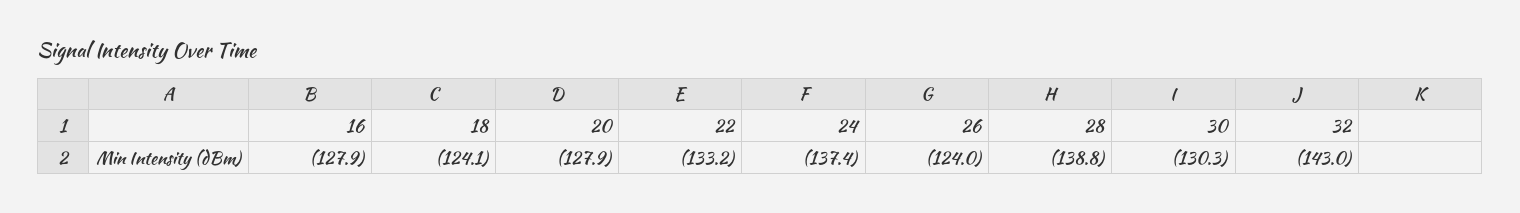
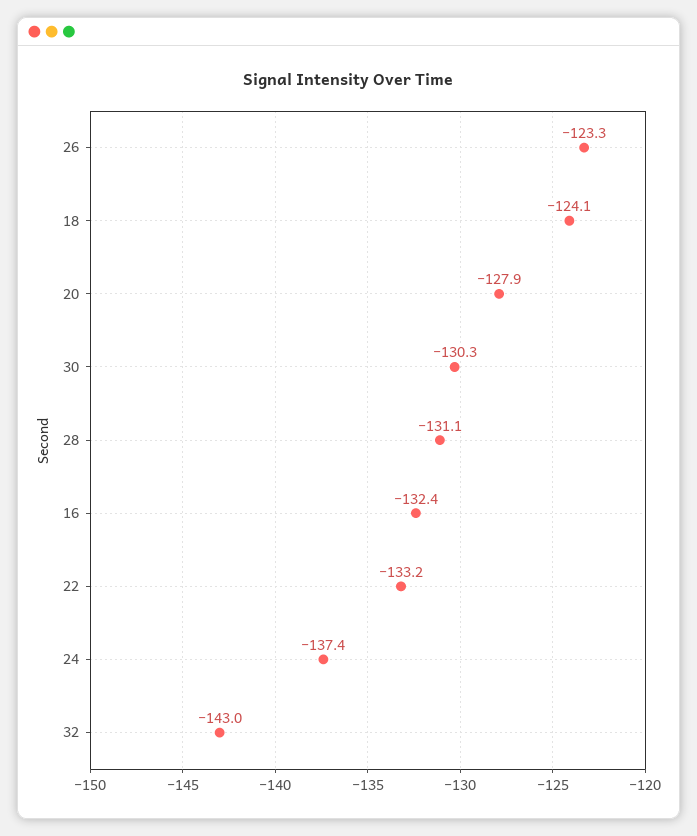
  {
-   "16": -127.9,
+   "16": -132.4,
    "18": -124.1,
    "20": -127.9,
    "22": -133.2,
    "24": -137.4,
-   "26": -124,
+   "26": -123.3,
-   "28": -138.8,
+   "28": -131.1,
    "30": -130.3,
    "32": -143
  }

